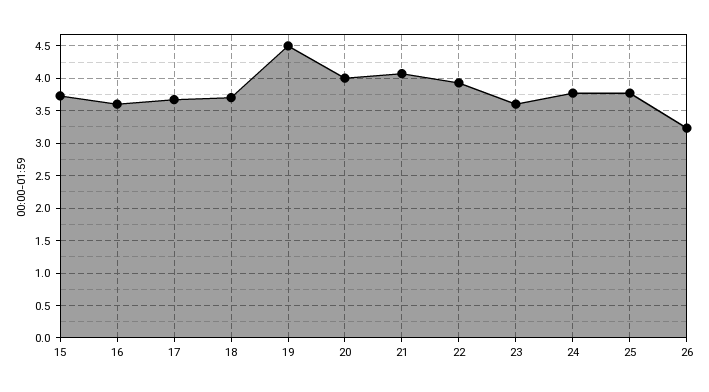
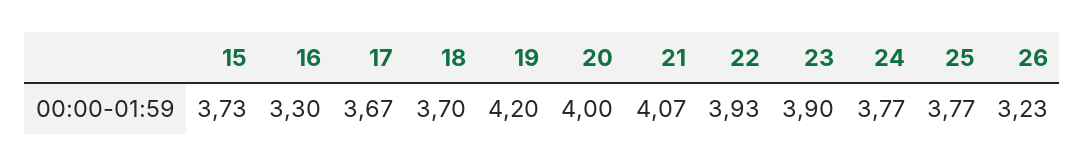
  {
    "15": 3.73,
-   "16": 3.6,
+   "16": 3.3,
    "17": 3.67,
    "18": 3.7,
-   "19": 4.5,
+   "19": 4.2,
    "20": 4,
    "21": 4.07,
    "22": 3.93,
-   "23": 3.6,
+   "23": 3.9,
    "24": 3.77,
    "25": 3.77,
    "26": 3.23
  }

